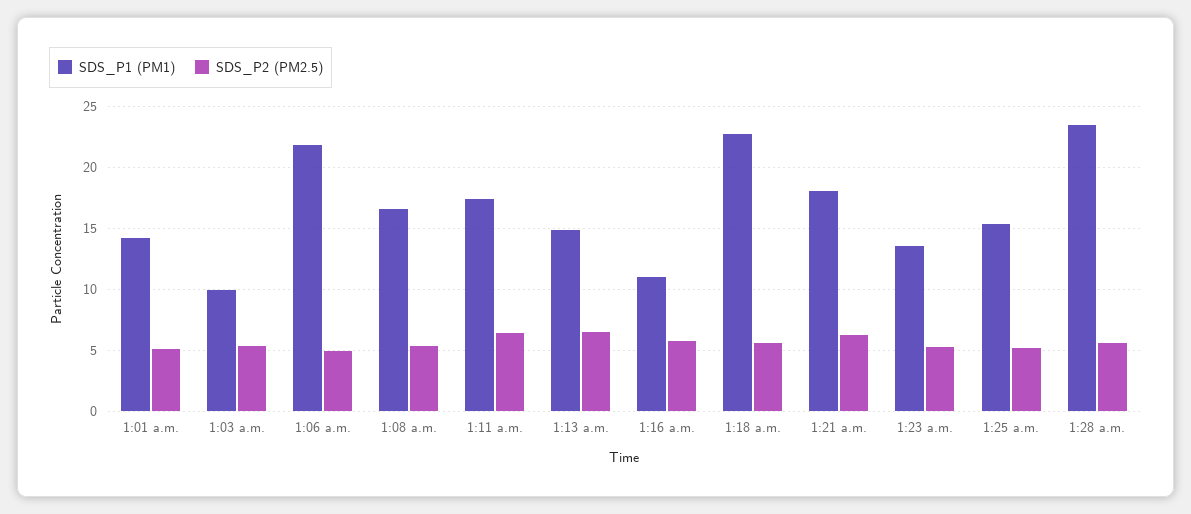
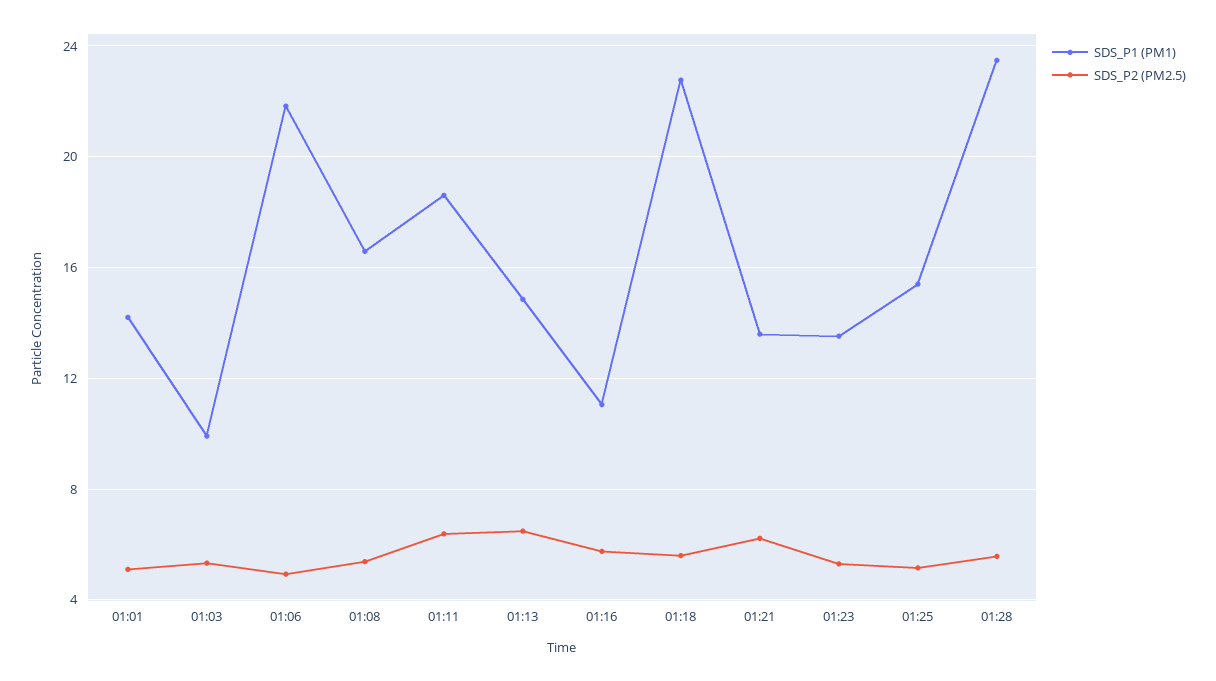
  {
    "SDS_P1 (PM1)": {
      "1:01 a.m.": 14,
      "1:03 a.m.": 10,
      "1:06 a.m.": 22,
      "1:08 a.m.": 16.5,
-     "1:11 a.m.": 17.5,
+     "1:11 a.m.": 18.5,
      "1:13 a.m.": 15,
      "1:16 a.m.": 11,
      "1:18 a.m.": 23,
-     "1:21 a.m.": 18,
+     "1:21 a.m.": 13.5,
      "1:23 a.m.": 13.5,
      "1:25 a.m.": 15.5,
      "1:28 a.m.": 23.5
    },
    "SDS_P2 (PM2.5)": {
      "1:01 a.m.": 5,
      "1:03 a.m.": 5.5,
      "1:06 a.m.": 5,
      "1:08 a.m.": 5.5,
      "1:11 a.m.": 6.5,
      "1:13 a.m.": 6.5,
      "1:16 a.m.": 6,
      "1:18 a.m.": 5.5,
      "1:21 a.m.": 6,
      "1:23 a.m.": 5.5,
      "1:25 a.m.": 5,
      "1:28 a.m.": 5.5
    }
  }

